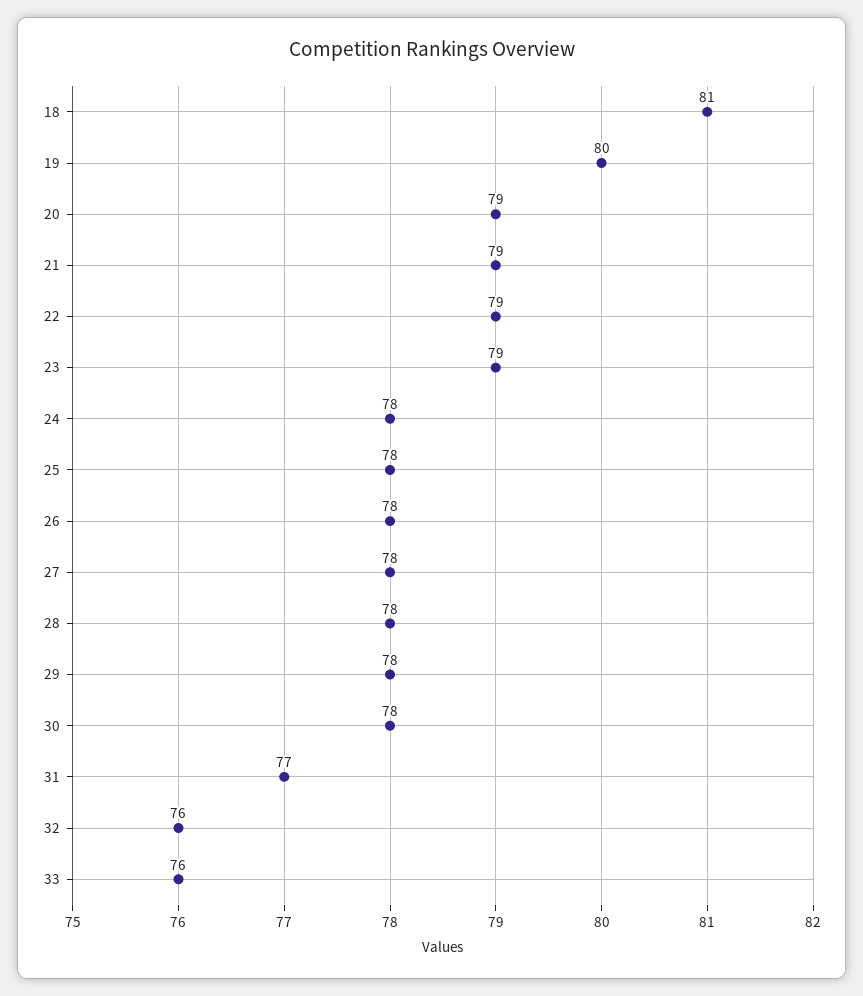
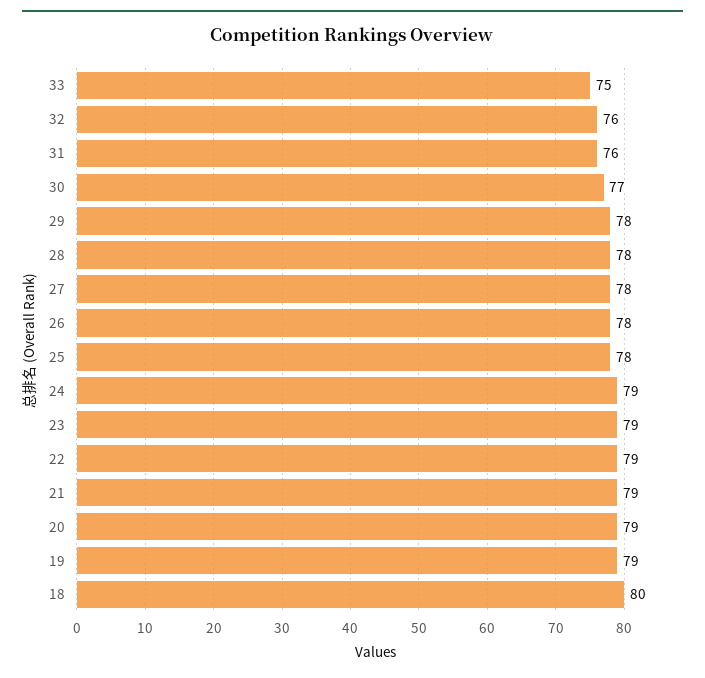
  {
-   "18": 81,
+   "18": 80,
-   "19": 80,
+   "19": 79,
    "20": 79,
    "21": 79,
    "22": 79,
    "23": 79,
-   "24": 78,
+   "24": 79,
    "25": 78,
    "26": 78,
    "27": 78,
    "28": 78,
    "29": 78,
-   "30": 78,
+   "30": 77,
-   "31": 77,
+   "31": 76,
    "32": 76,
-   "33": 76
+   "33": 75
  }

